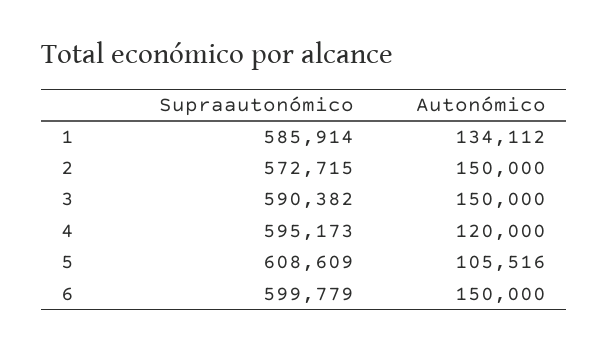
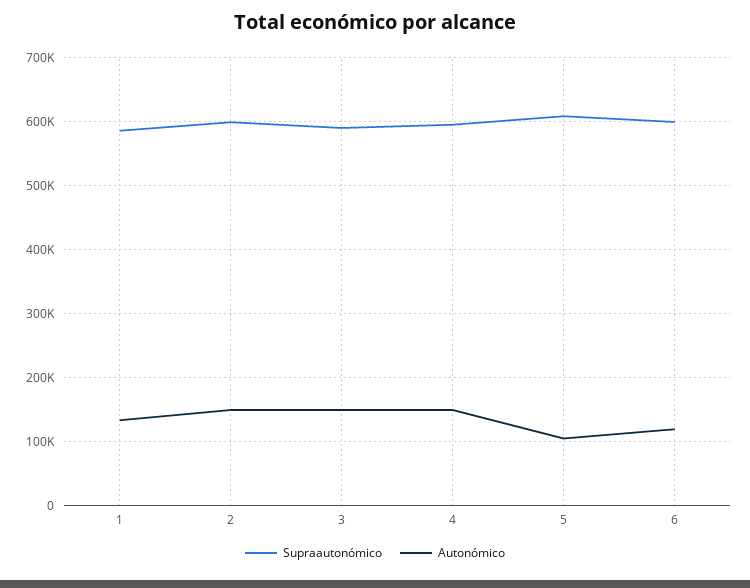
  {
    "Supraautonómico": {
      "1": 585914,
-     "2": 572715,
+     "2": 600000,
      "3": 590382,
      "4": 595173,
      "5": 608609,
      "6": 599779
    },
    "Autonómico": {
      "1": 134112,
      "2": 150000,
      "3": 150000,
-     "4": 120000,
+     "4": 150000,
      "5": 105516,
-     "6": 150000
+     "6": 120000
    }
  }

